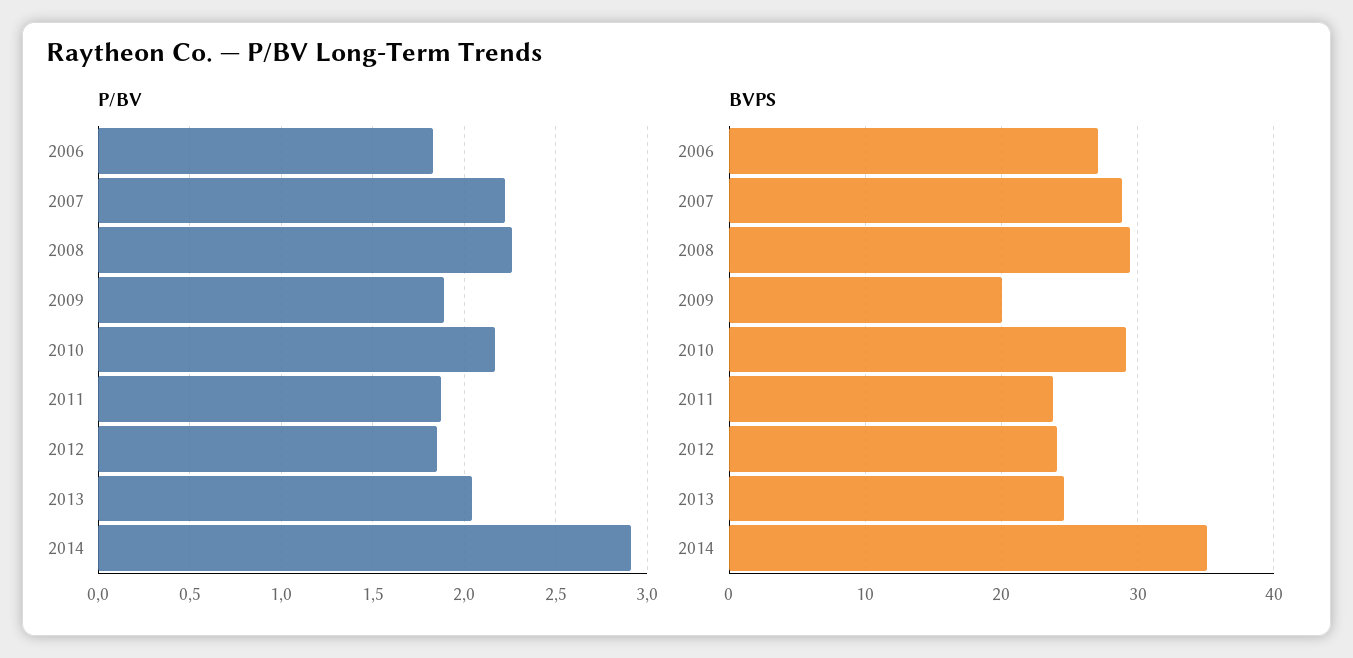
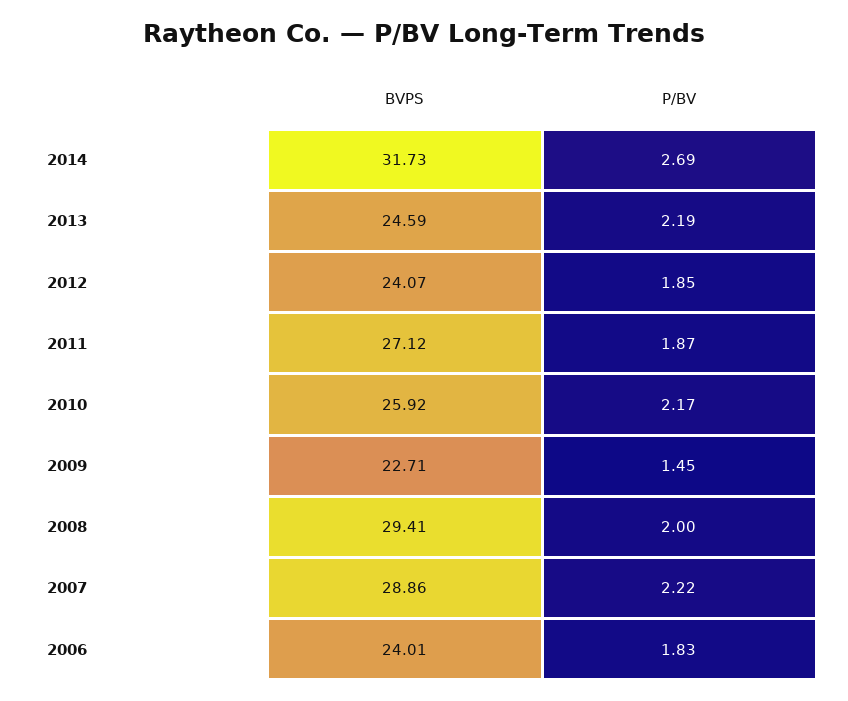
  {
    "P/BV": {
      "2006": 1.83,
      "2007": 2.22,
-     "2008": 2.25,
+     "2008": 2,
-     "2009": 1.9,
+     "2009": 1.45,
      "2010": 2.17,
      "2011": 1.87,
      "2012": 1.85,
-     "2013": 2.05,
+     "2013": 2.19,
-     "2014": 2.9
+     "2014": 2.69
    },
    "BVPS": {
-     "2006": 27,
+     "2006": 24.01,
      "2007": 28.86,
      "2008": 29.41,
-     "2009": 20,
+     "2009": 22.71,
-     "2010": 29,
+     "2010": 25.92,
-     "2011": 24,
+     "2011": 27.12,
      "2012": 24.07,
      "2013": 24.59,
-     "2014": 35
+     "2014": 31.73
    }
  }

